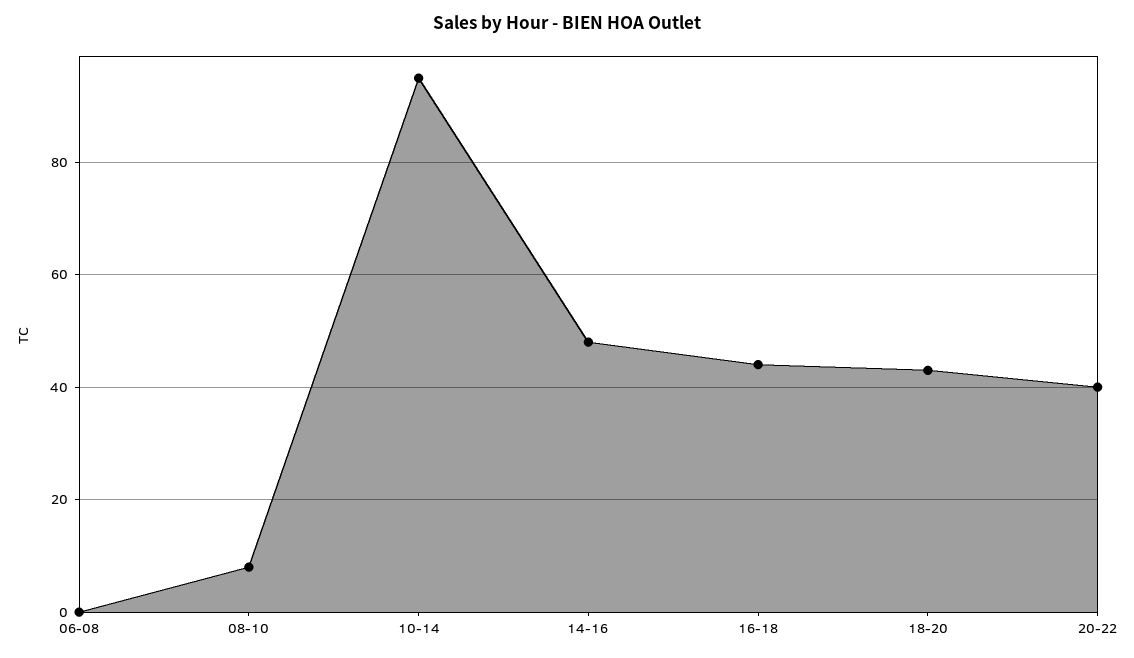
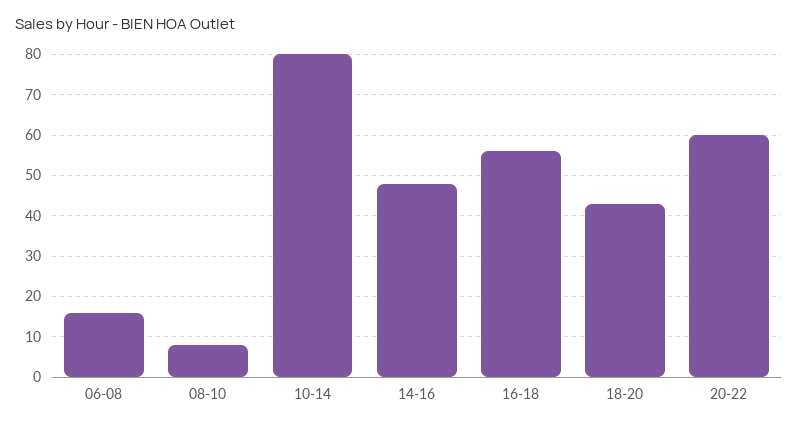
  {
-   "06-08": 0,
+   "06-08": 15,
    "08-10": 10,
-   "10-14": 95,
+   "10-14": 80,
    "14-16": 50,
-   "16-18": 45,
+   "16-18": 55,
    "18-20": 45,
-   "20-22": 40
+   "20-22": 60
  }

